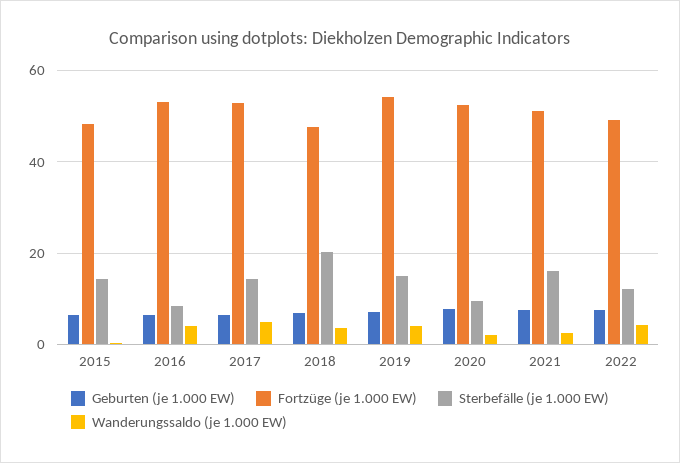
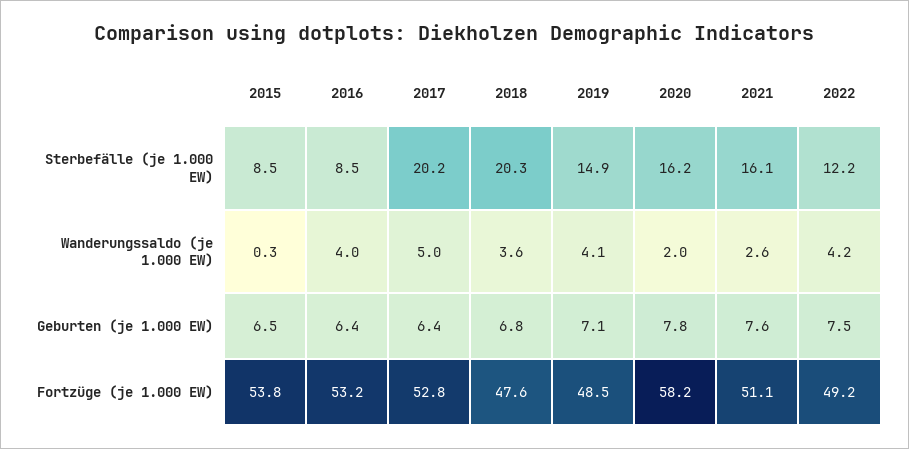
  {
    "Geburten (je 1.000 EW)": {
      "2015": 6.5,
      "2016": 6.4,
      "2017": 6.4,
      "2018": 6.8,
      "2019": 7.1,
      "2020": 7.8,
      "2021": 7.6,
      "2022": 7.5
    },
    "Fortzüge (je 1.000 EW)": {
-     "2015": 48,
+     "2015": 53.8,
      "2016": 53.2,
      "2017": 52.8,
      "2018": 47.6,
-     "2019": 54,
+     "2019": 48.5,
-     "2020": 52,
+     "2020": 58.2,
      "2021": 51.1,
      "2022": 49.2
    },
    "Sterbefälle (je 1.000 EW)": {
-     "2015": 14,
+     "2015": 8.5,
      "2016": 8.5,
-     "2017": 14,
+     "2017": 20.2,
      "2018": 20.3,
      "2019": 14.9,
-     "2020": 10,
+     "2020": 16.2,
      "2021": 16.1,
      "2022": 12.2
    },
    "Wanderungssaldo (je 1.000 EW)": {
      "2015": 0.3,
      "2016": 4,
      "2017": 5,
      "2018": 3.6,
      "2019": 4.1,
      "2020": 2,
      "2021": 2.6,
      "2022": 4.2
    }
  }

